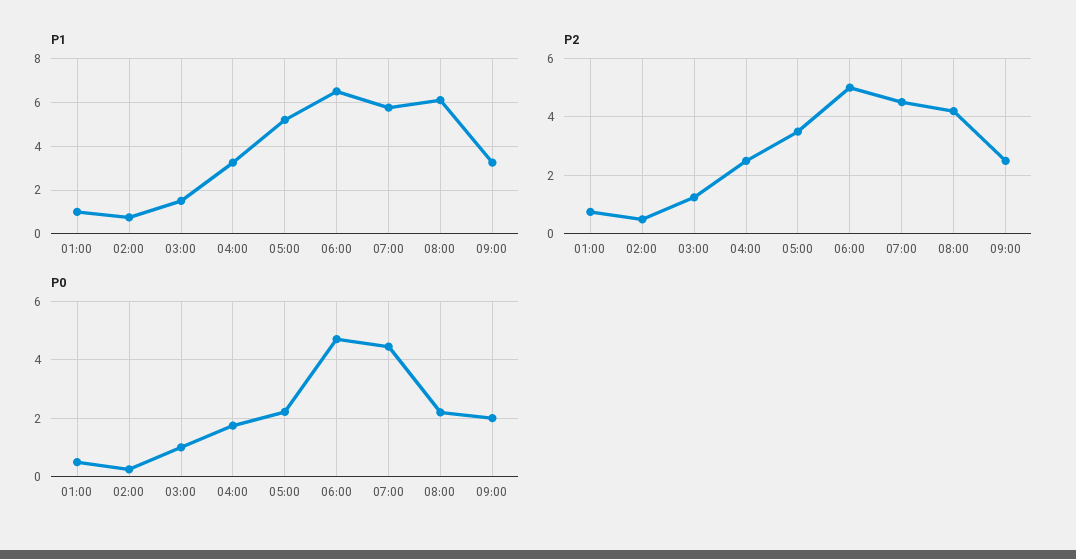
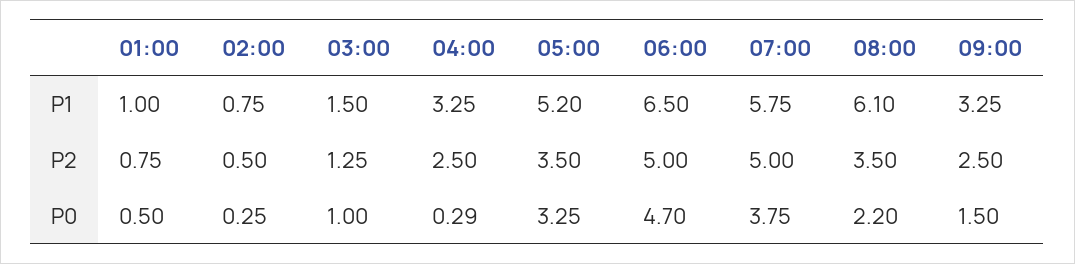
  {
    "P1": {
      "01:00": 1,
      "02:00": 0.75,
      "03:00": 1.5,
      "04:00": 3.25,
      "05:00": 5.2,
      "06:00": 6.5,
      "07:00": 5.75,
      "08:00": 6.1,
      "09:00": 3.25
    },
    "P2": {
      "01:00": 0.75,
      "02:00": 0.5,
      "03:00": 1.25,
      "04:00": 2.5,
      "05:00": 3.5,
      "06:00": 5,
-     "07:00": 4.5,
+     "07:00": 5,
-     "08:00": 4.25,
+     "08:00": 3.5,
      "09:00": 2.5
    },
    "P0": {
      "01:00": 0.5,
      "02:00": 0.25,
      "03:00": 1,
-     "04:00": 1.75,
+     "04:00": 0.29,
-     "05:00": 2.25,
+     "05:00": 3.25,
      "06:00": 4.7,
-     "07:00": 4.5,
+     "07:00": 3.75,
      "08:00": 2.2,
-     "09:00": 2
+     "09:00": 1.5
    }
  }

